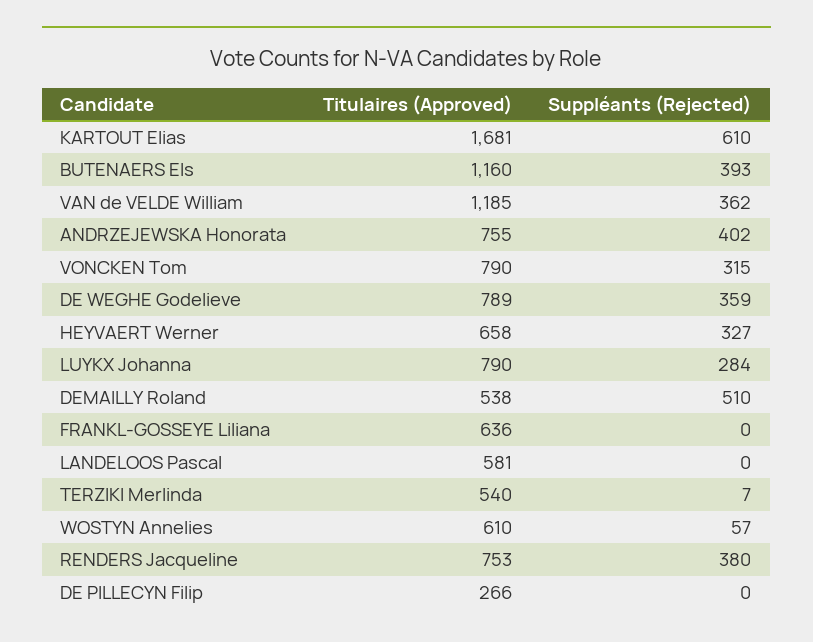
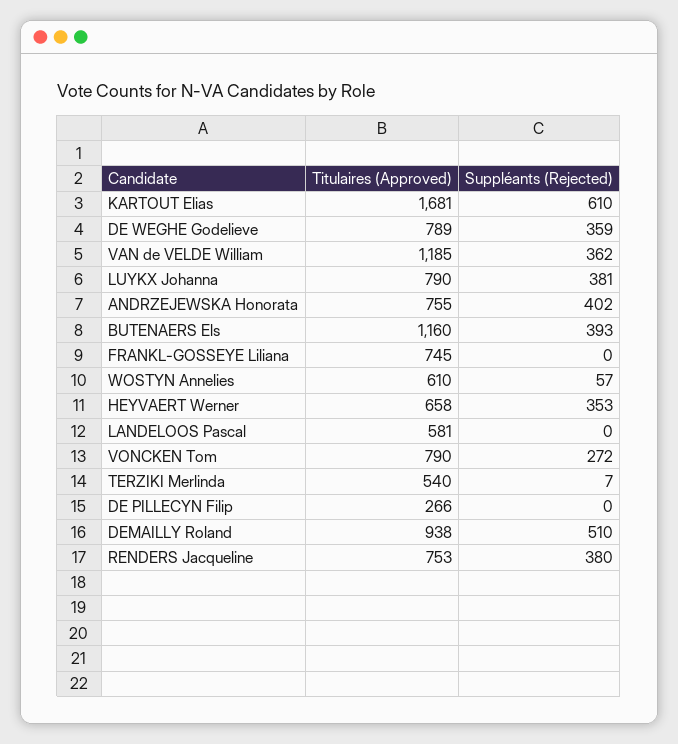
  {
    "Titulaires (Approved)": {
      "KARTOUT Elias": 1681,
      "BUTENAERS Els": 1160,
      "VAN de VELDE William": 1185,
      "ANDRZEJEWSKA Honorata": 755,
      "VONCKEN Tom": 790,
      "DE WEGHE Godelieve": 789,
      "HEYVAERT Werner": 658,
      "LUYKX Johanna": 790,
-     "DEMAILLY Roland": 538,
+     "DEMAILLY Roland": 938,
-     "FRANKL-GOSSEYE Liliana": 636,
+     "FRANKL-GOSSEYE Liliana": 745,
      "LANDELOOS Pascal": 581,
      "TERZIKI Merlinda": 540,
      "WOSTYN Annelies": 610,
      "RENDERS Jacqueline": 753,
      "DE PILLECYN Filip": 266
    },
    "Suppléants (Rejected)": {
      "KARTOUT Elias": 610,
      "BUTENAERS Els": 393,
      "VAN de VELDE William": 362,
      "ANDRZEJEWSKA Honorata": 402,
-     "VONCKEN Tom": 315,
+     "VONCKEN Tom": 272,
      "DE WEGHE Godelieve": 359,
-     "HEYVAERT Werner": 327,
+     "HEYVAERT Werner": 353,
-     "LUYKX Johanna": 284,
+     "LUYKX Johanna": 381,
      "DEMAILLY Roland": 510,
      "FRANKL-GOSSEYE Liliana": 0,
      "LANDELOOS Pascal": 0,
      "TERZIKI Merlinda": 7,
      "WOSTYN Annelies": 57,
      "RENDERS Jacqueline": 380,
      "DE PILLECYN Filip": 0
    }
  }

